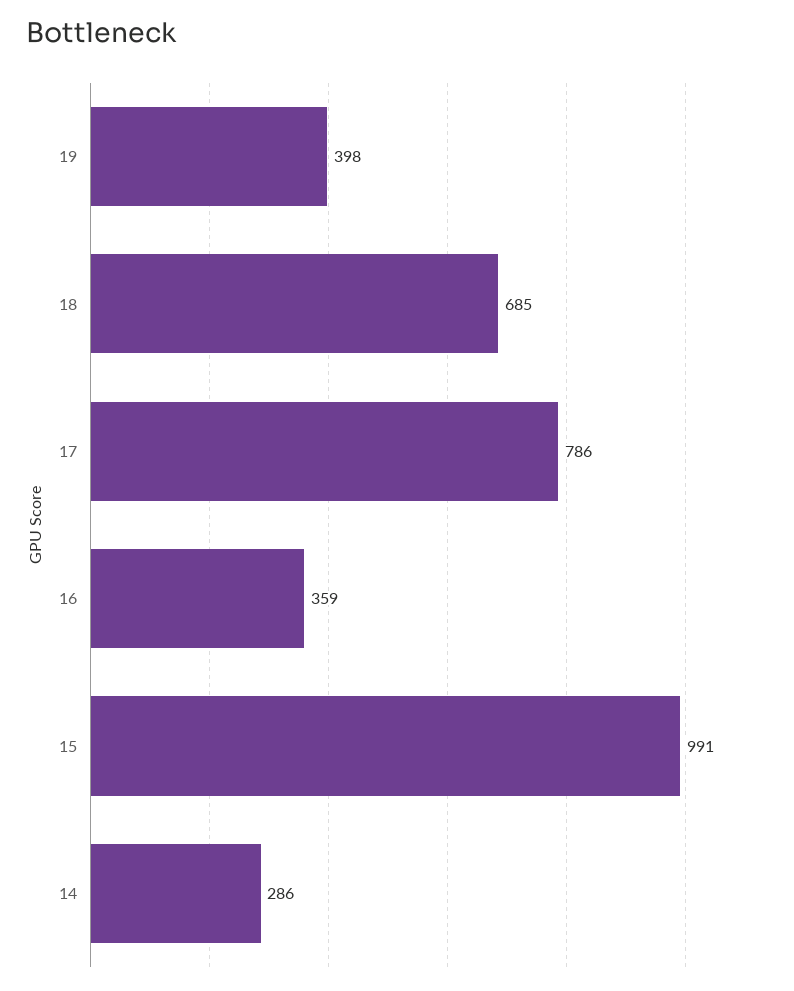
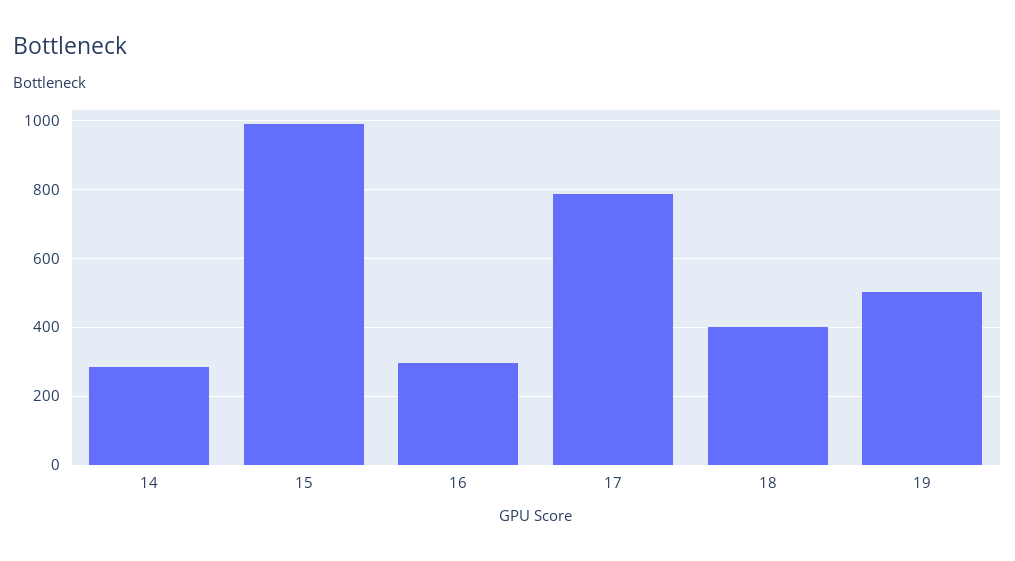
  {
-   "19": 398,
+   "19": 500,
-   "18": 685,
+   "18": 400,
    "17": 786,
-   "16": 359,
+   "16": 300,
    "15": 991,
    "14": 286
  }

